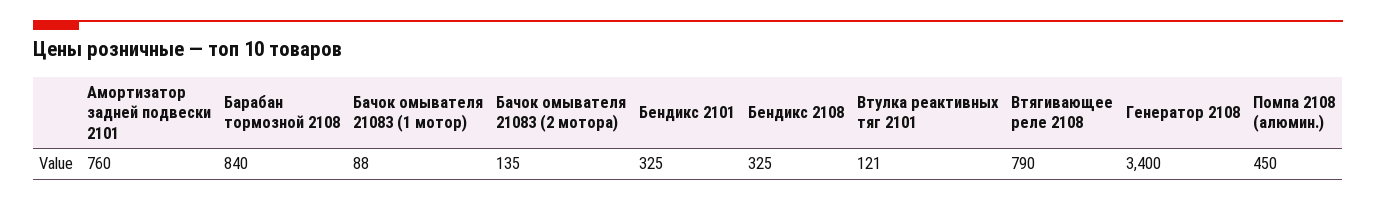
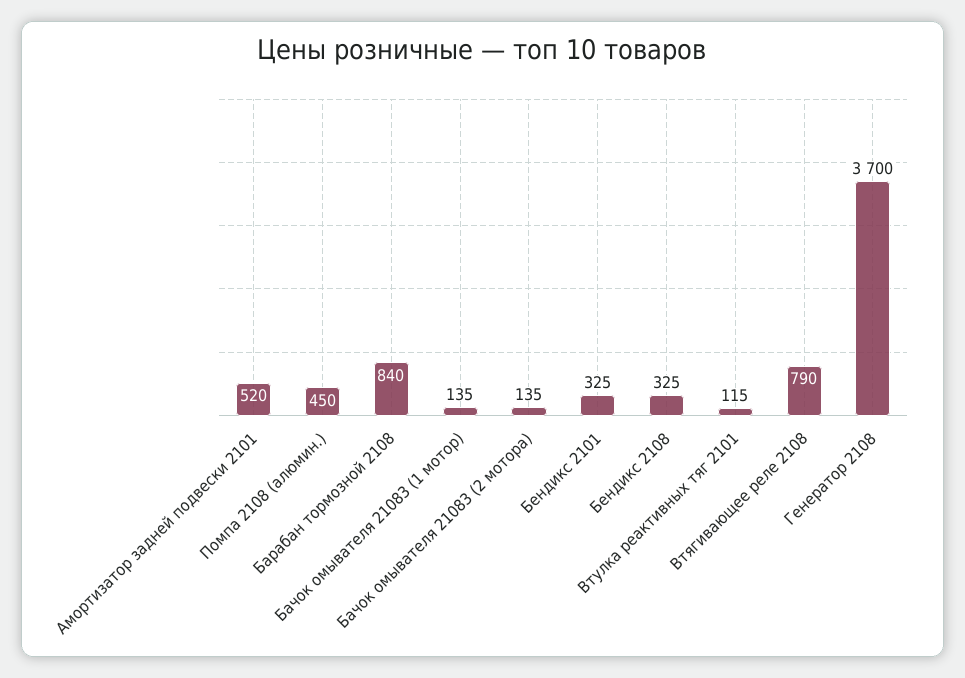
  {
-   "Амортизатор задней подвески 2101": 760,
+   "Амортизатор задней подвески 2101": 520,
    "Барабан тормозной 2108": 840,
-   "Бачок омывателя 21083 (1 мотор)": 88,
+   "Бачок омывателя 21083 (1 мотор)": 135,
    "Бачок омывателя 21083 (2 мотора)": 135,
    "Бендикс 2101": 325,
    "Бендикс 2108": 325,
-   "Втулка реактивных тяг 2101": 121,
+   "Втулка реактивных тяг 2101": 115,
    "Втягивающее реле 2108": 790,
-   "Генератор 2108": 3400,
+   "Генератор 2108": 3700,
    "Помпа 2108 (алюмин.)": 450
  }

